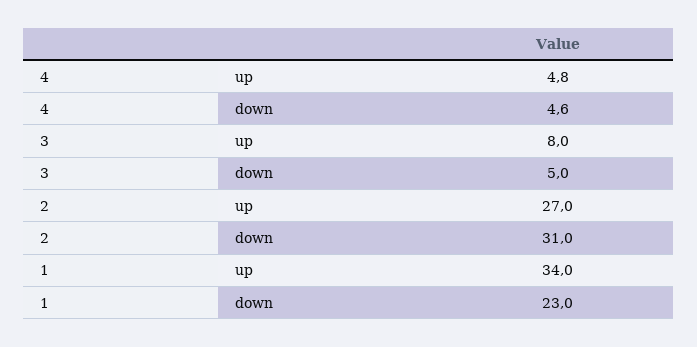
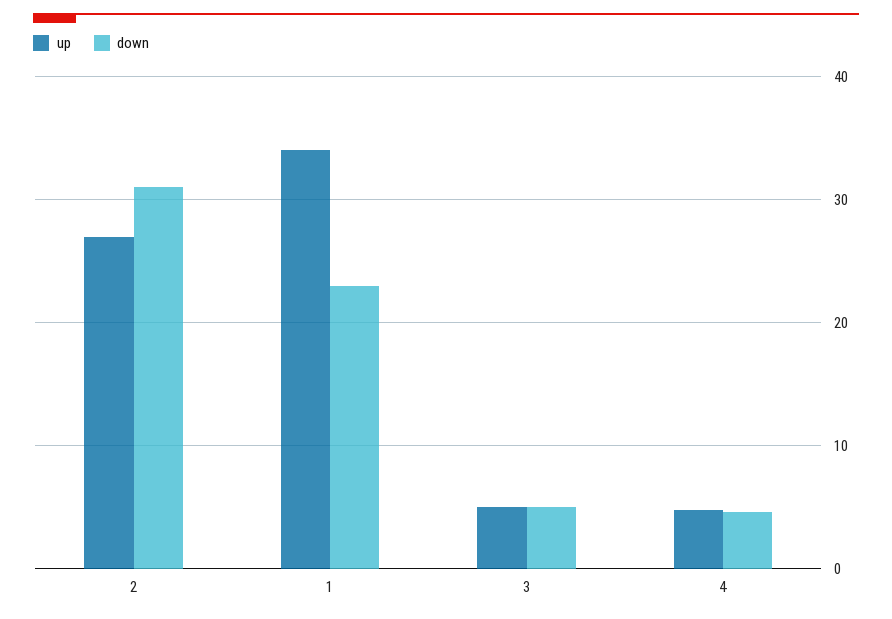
  {
    "up": {
      "4": 4.8,
-     "3": 8,
+     "3": 5,
      "2": 27,
      "1": 34
    },
    "down": {
      "4": 4.6,
      "3": 5,
      "2": 31,
      "1": 23
    }
  }

